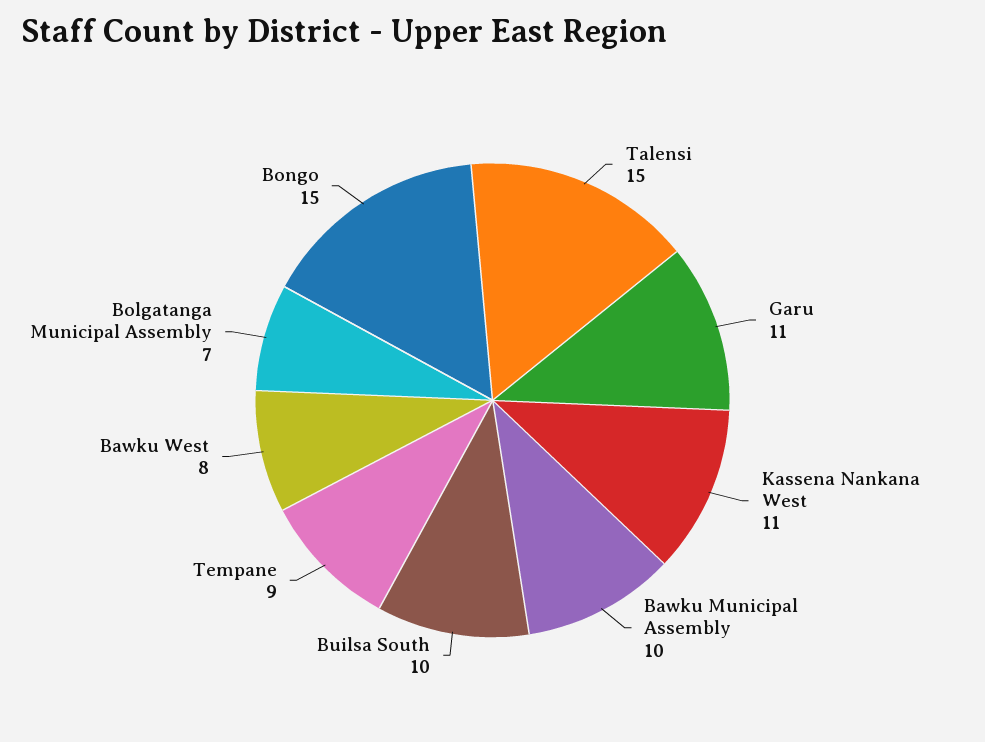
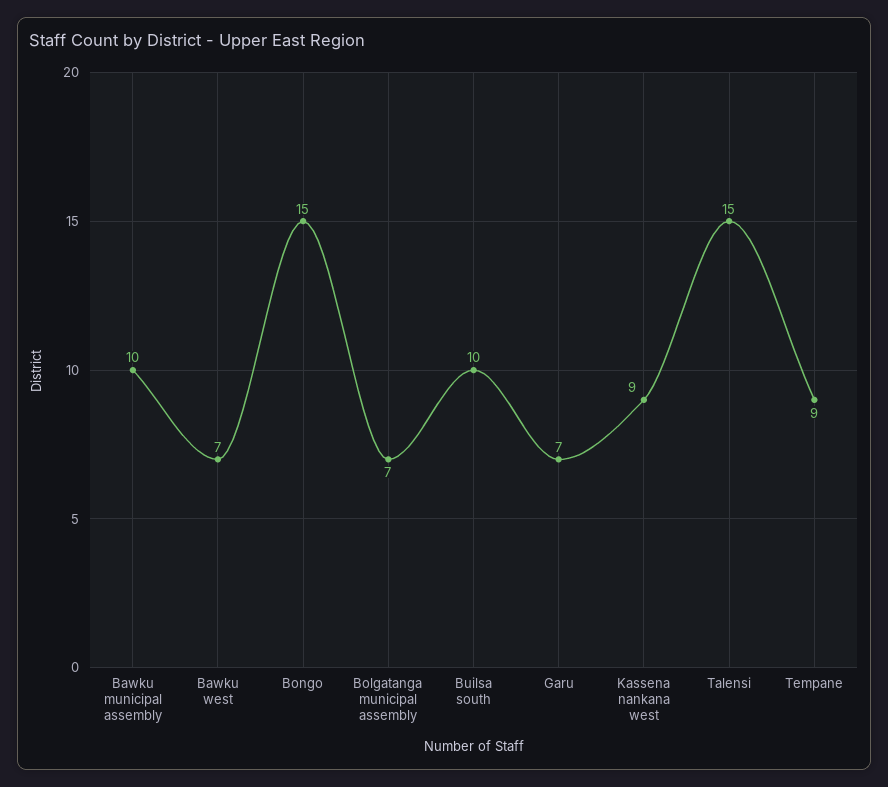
  {
    "Talensi": 15,
-   "Garu": 11,
+   "Garu": 7,
-   "Kassena Nankana West": 11,
+   "Kassena Nankana West": 9,
    "Bawku Municipal Assembly": 10,
    "Builsa South": 10,
    "Tempane": 9,
-   "Bawku West": 8,
+   "Bawku West": 7,
    "Bolgatanga Municipal Assembly": 7,
    "Bongo": 15
  }

